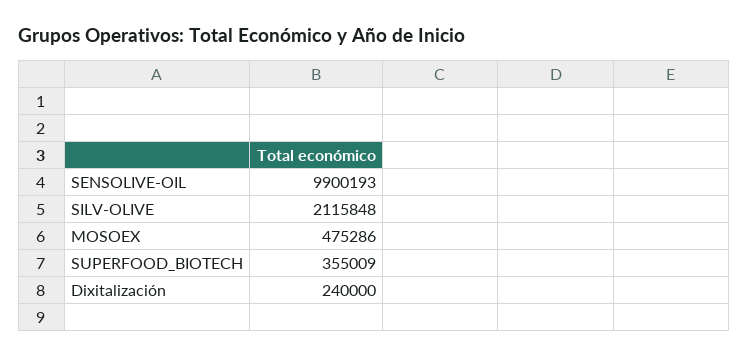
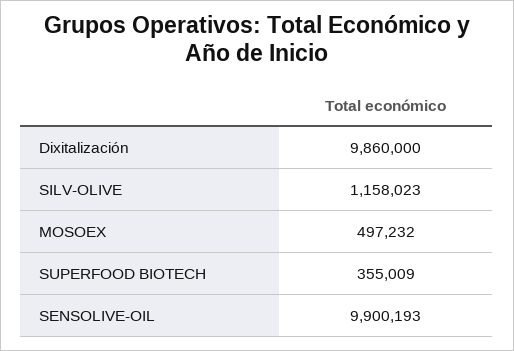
  {
    "SENSOLIVE-OIL": 9900193,
-   "SILV-OLIVE": 2115848,
+   "SILV-OLIVE": 1158023,
-   "MOSOEX": 475286,
+   "MOSOEX": 497232,
    "SUPERFOOD_BIOTECH": 355009,
-   "Dixitalización": 240000
+   "Dixitalización": 9860000
  }

